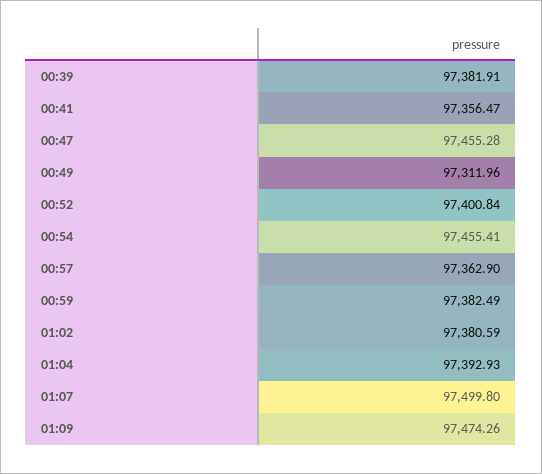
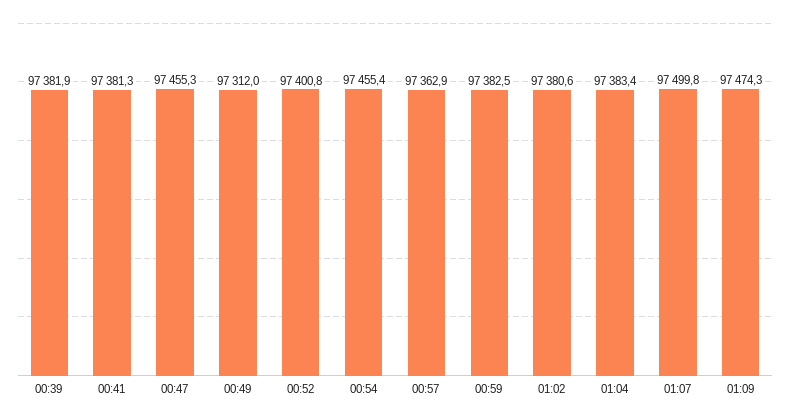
  {
    "00:39": 97381.91,
-   "00:41": 97356.47,
+   "00:41": 97381.3,
    "00:47": 97455.28,
    "00:49": 97311.96,
    "00:52": 97400.84,
    "00:54": 97455.41,
    "00:57": 97362.9,
    "00:59": 97382.49,
    "01:02": 97380.59,
-   "01:04": 97392.93,
+   "01:04": 97383.4,
    "01:07": 97499.8,
    "01:09": 97474.26
  }

